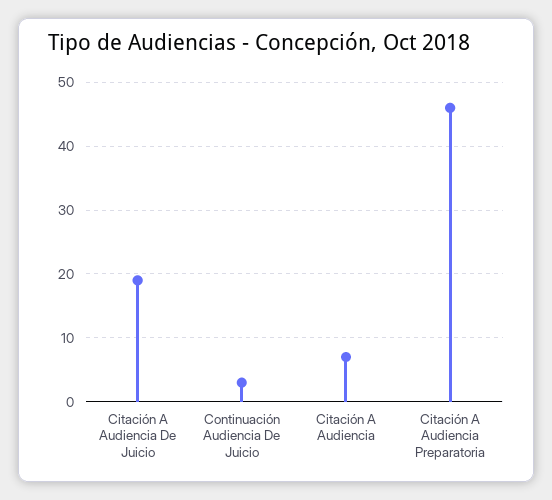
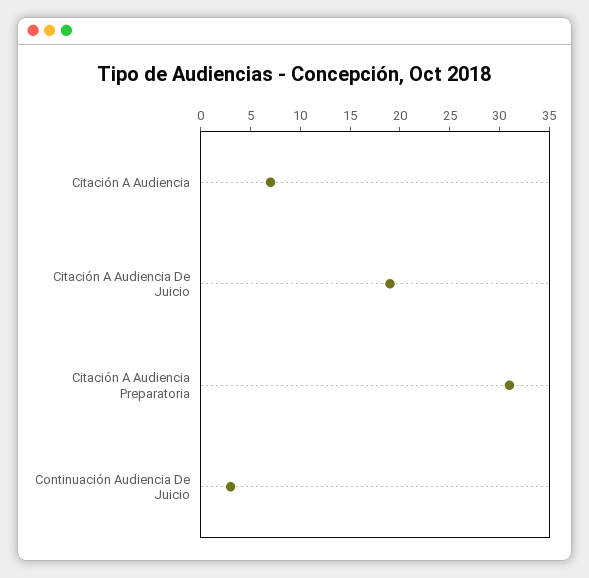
  {
    "Citación A Audiencia De Juicio": 19,
    "Continuación Audiencia De Juicio": 3,
    "Citación A Audiencia": 7,
-   "Citación A Audiencia Preparatoria": 46
+   "Citación A Audiencia Preparatoria": 31
  }

